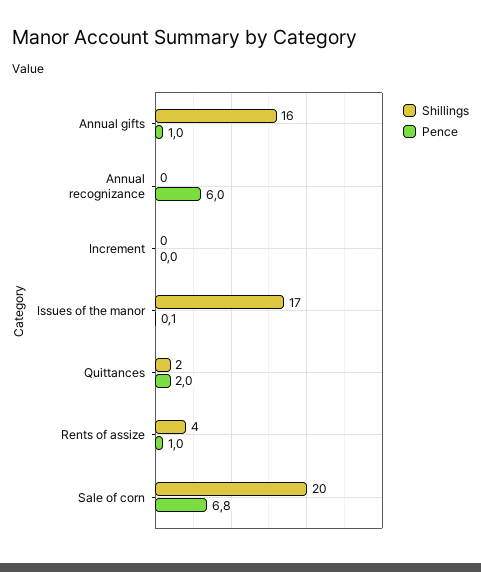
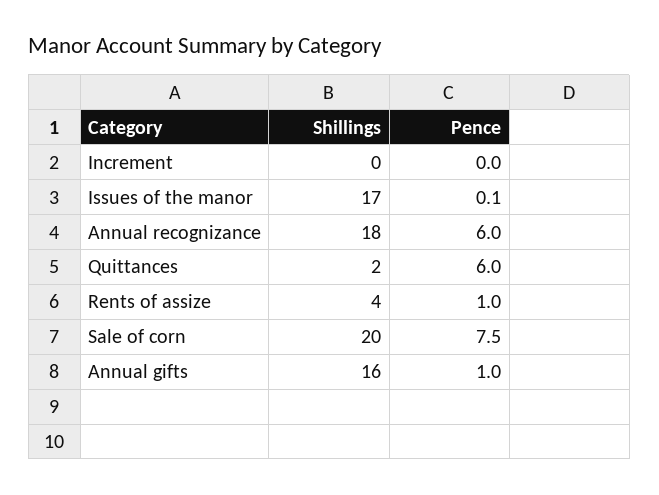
  {
    "Shillings": {
      "Annual gifts": 16,
-     "Annual recognizance": 0,
+     "Annual recognizance": 18,
      "Increment": 0,
      "Issues of the manor": 17,
      "Quittances": 2,
      "Rents of assize": 4,
      "Sale of corn": 20
    },
    "Pence": {
      "Annual gifts": 1,
      "Annual recognizance": 6,
      "Increment": 0,
      "Issues of the manor": 0.1,
-     "Quittances": 2,
+     "Quittances": 6,
      "Rents of assize": 1,
-     "Sale of corn": 6.8
+     "Sale of corn": 7.5
    }
  }

